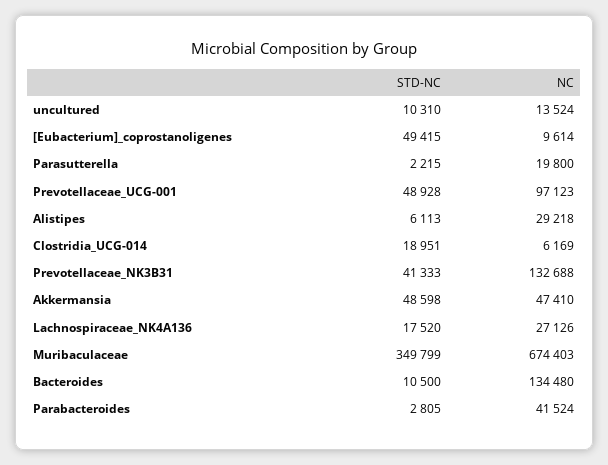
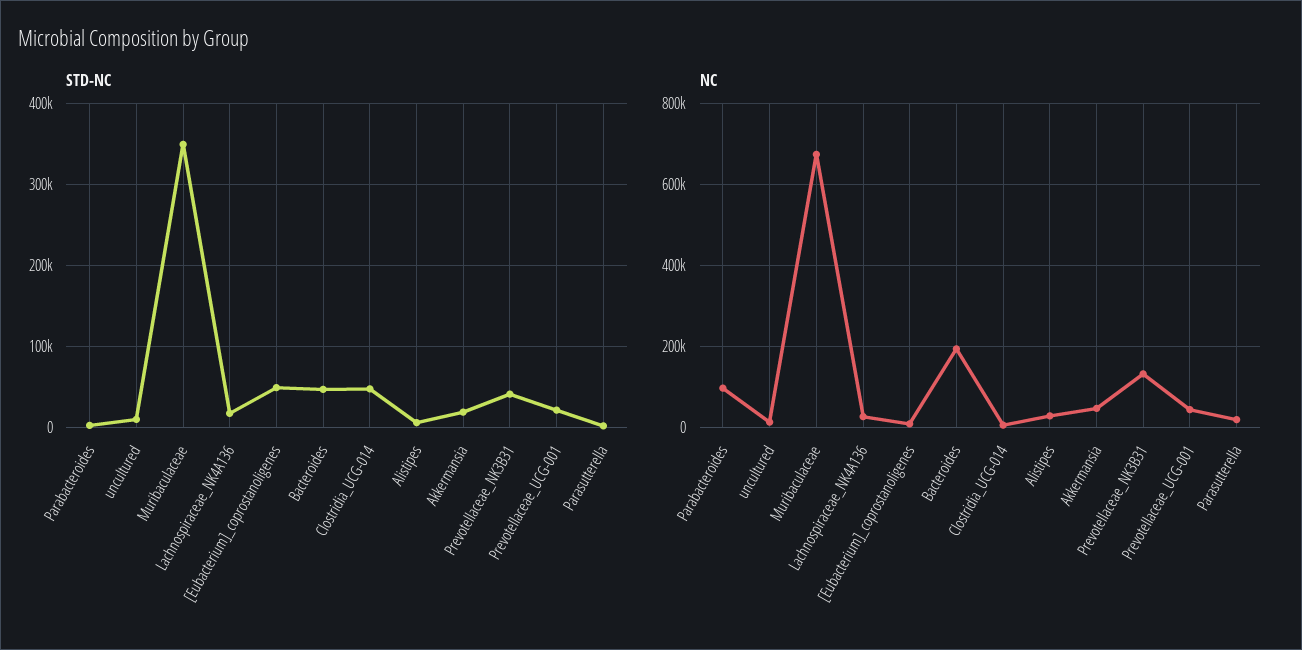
  {
    "STD-NC": {
      "uncultured": 10310,
      "[Eubacterium]_coprostanoligenes": 49415,
      "Parasutterella": 2215,
-     "Prevotellaceae_UCG-001": 48928,
+     "Prevotellaceae_UCG-001": 20000,
      "Alistipes": 6113,
-     "Clostridia_UCG-014": 18951,
+     "Clostridia_UCG-014": 50000,
      "Prevotellaceae_NK3B31": 41333,
-     "Akkermansia": 48598,
+     "Akkermansia": 20000,
      "Lachnospiraceae_NK4A136": 17520,
      "Muribaculaceae": 349799,
-     "Bacteroides": 10500,
+     "Bacteroides": 50000,
      "Parabacteroides": 2805
    },
    "NC": {
      "uncultured": 13524,
      "[Eubacterium]_coprostanoligenes": 9614,
      "Parasutterella": 19800,
-     "Prevotellaceae_UCG-001": 97123,
+     "Prevotellaceae_UCG-001": 40000,
      "Alistipes": 29218,
      "Clostridia_UCG-014": 6169,
      "Prevotellaceae_NK3B31": 132688,
      "Akkermansia": 47410,
      "Lachnospiraceae_NK4A136": 27126,
      "Muribaculaceae": 674403,
-     "Bacteroides": 134480,
+     "Bacteroides": 200000,
-     "Parabacteroides": 41524
+     "Parabacteroides": 100000
    }
  }

